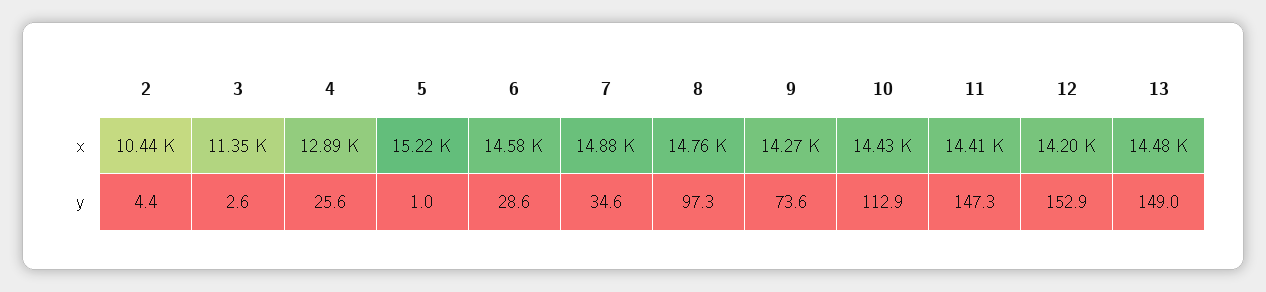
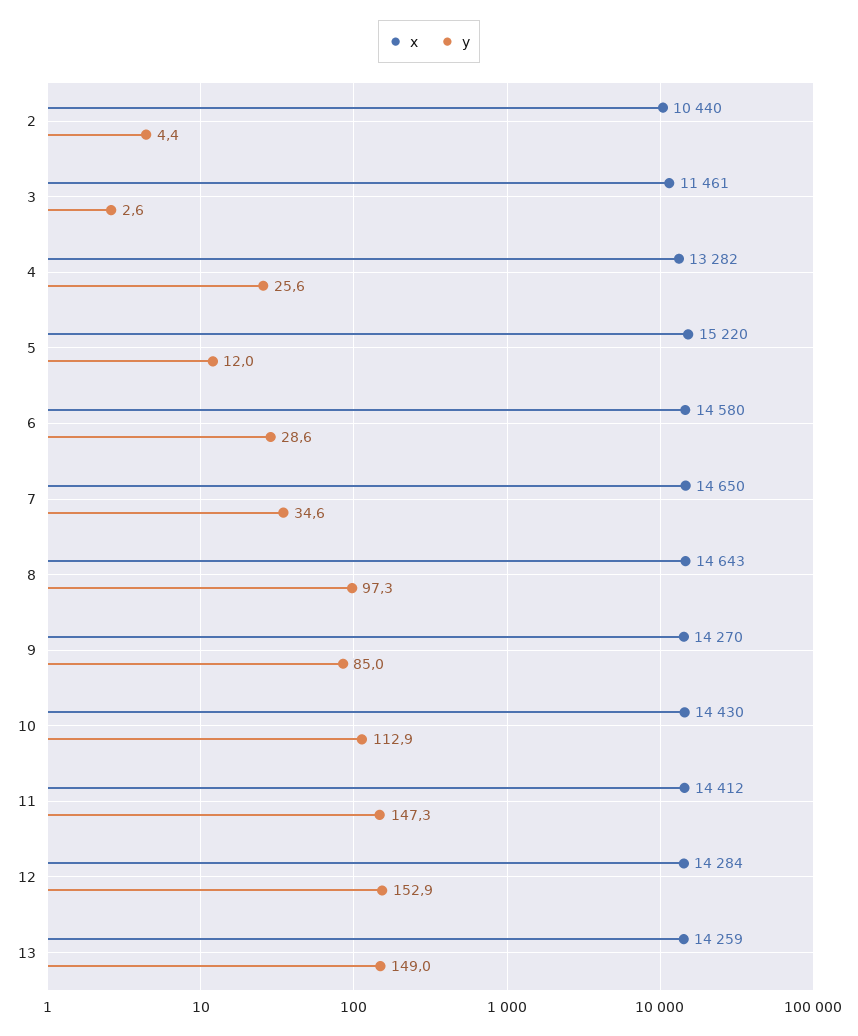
  {
    "x": {
      "2": 10440,
-     "3": 11350,
+     "3": 11461,
-     "4": 12890,
+     "4": 13282,
      "5": 15220,
      "6": 14580,
-     "7": 14880,
+     "7": 14650,
-     "8": 14760,
+     "8": 14643,
      "9": 14270,
      "10": 14430,
      "11": 14412,
-     "12": 14200,
+     "12": 14284,
-     "13": 14480
+     "13": 14259
    },
    "y": {
      "2": 4.4,
      "3": 2.6,
      "4": 25.6,
-     "5": 1,
+     "5": 12,
      "6": 28.6,
      "7": 34.6,
      "8": 97.3,
-     "9": 73.6,
+     "9": 85,
      "10": 112.9,
      "11": 147.3,
      "12": 152.9,
      "13": 149
    }
  }

